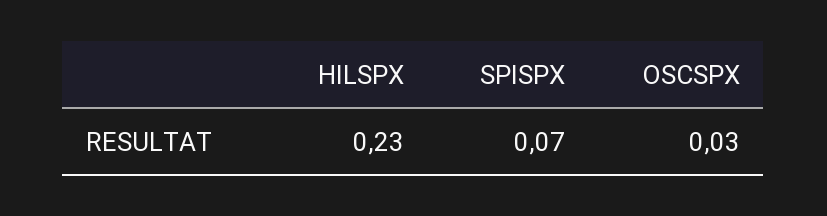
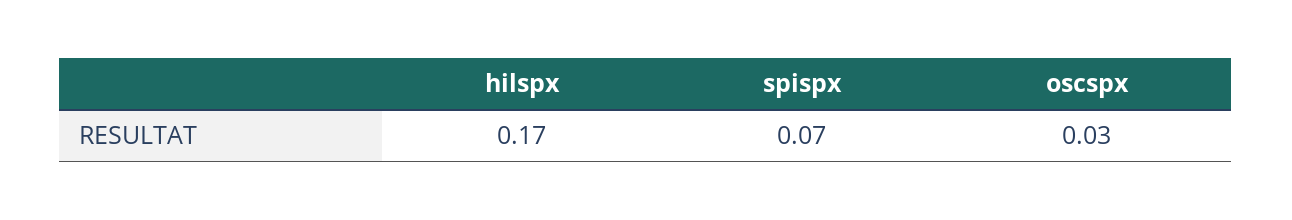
  {
-   "HILSPX": 0.23,
+   "HILSPX": 0.17,
    "SPISPX": 0.07,
    "OSCSPX": 0.03
  }

